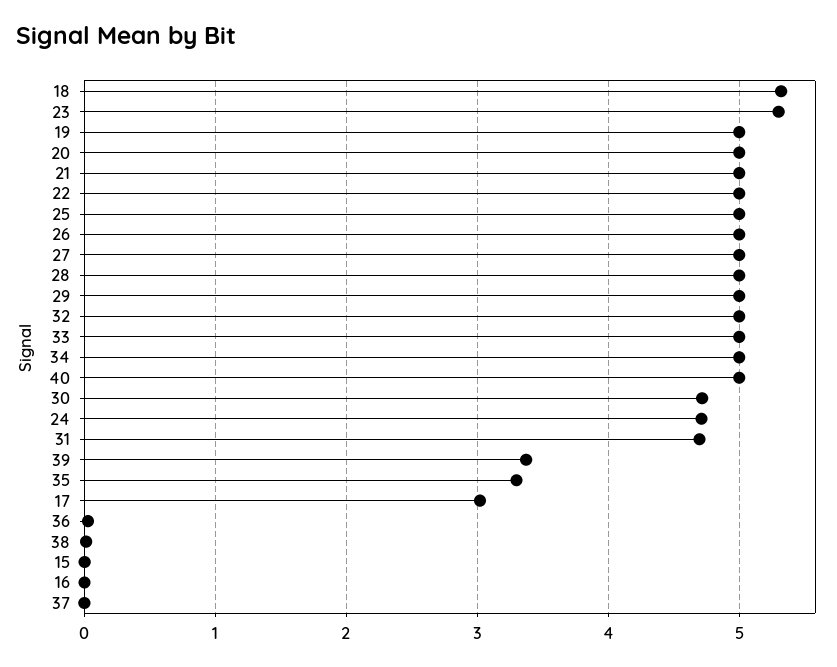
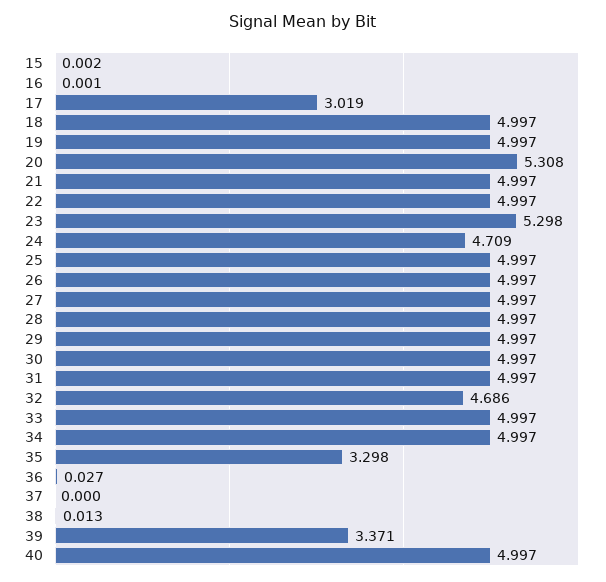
  {
-   "18": 5.3,
+   "18": 4.997,
    "23": 5.298,
    "19": 4.997,
-   "20": 5,
+   "20": 5.308,
    "21": 4.997,
    "22": 4.997,
    "25": 4.997,
    "26": 4.997,
    "27": 4.997,
    "28": 4.997,
    "29": 4.997,
-   "32": 5,
+   "32": 4.686,
    "33": 4.997,
    "34": 4.997,
    "40": 4.997,
-   "30": 4.7,
+   "30": 4.997,
    "24": 4.709,
-   "31": 4.7,
+   "31": 4.997,
    "39": 3.371,
    "35": 3.298,
    "17": 3.019,
    "36": 0.027,
    "38": 0.013,
    "15": 0.002,
    "16": 0.001,
    "37": 0
  }

